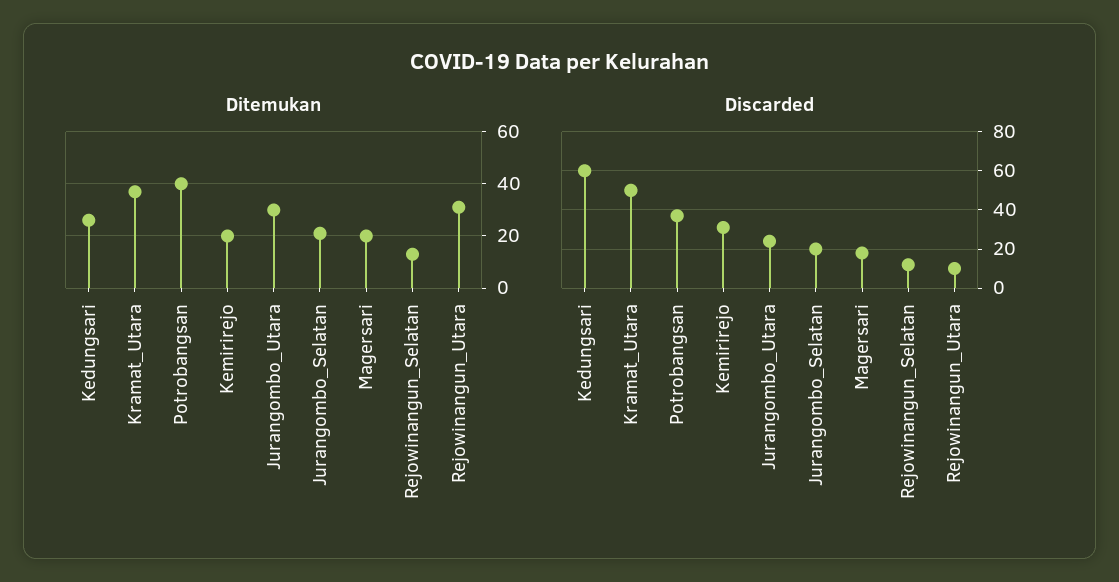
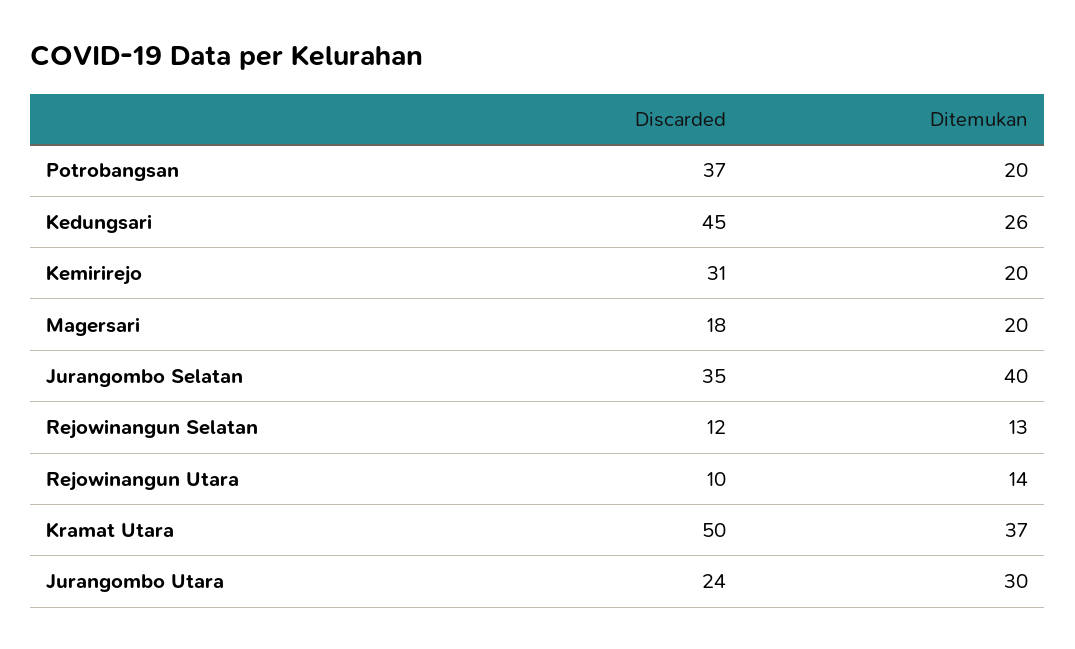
  {
    "Ditemukan": {
      "Kedungsari": 26,
      "Kramat_Utara": 37,
-     "Potrobangsan": 40,
+     "Potrobangsan": 20,
      "Kemirirejo": 20,
      "Jurangombo_Utara": 30,
-     "Jurangombo_Selatan": 20,
+     "Jurangombo_Selatan": 40,
      "Magersari": 20,
      "Rejowinangun_Selatan": 13,
-     "Rejowinangun_Utara": 30
+     "Rejowinangun_Utara": 14
    },
    "Discarded": {
-     "Kedungsari": 60,
+     "Kedungsari": 45,
      "Kramat_Utara": 50,
      "Potrobangsan": 37,
      "Kemirirejo": 31,
      "Jurangombo_Utara": 24,
-     "Jurangombo_Selatan": 20,
+     "Jurangombo_Selatan": 35,
      "Magersari": 18,
      "Rejowinangun_Selatan": 12,
      "Rejowinangun_Utara": 10
    }
  }

